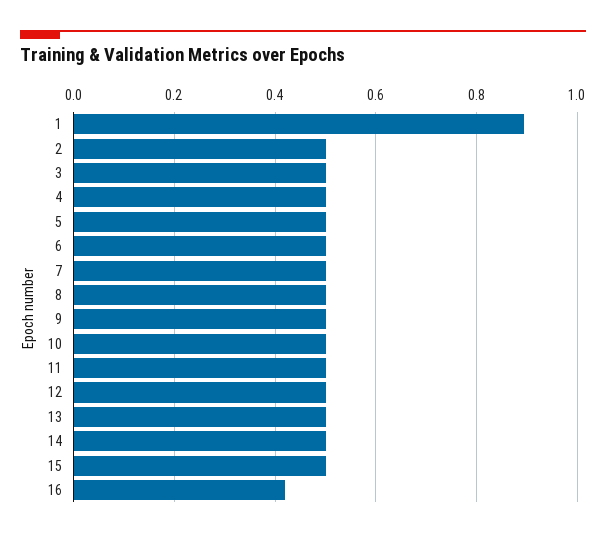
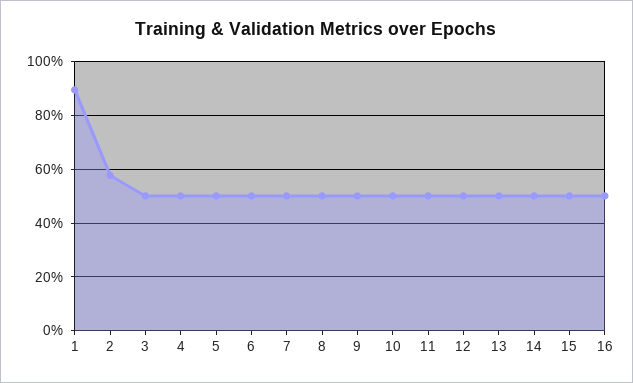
  {
    "1": 0.9,
-   "2": 0.5,
+   "2": 0.575,
    "3": 0.5,
    "4": 0.5,
    "5": 0.5,
    "6": 0.5,
    "7": 0.5,
    "8": 0.5,
    "9": 0.5,
    "10": 0.5,
    "11": 0.5,
    "12": 0.5,
    "13": 0.5,
    "14": 0.5,
    "15": 0.5,
-   "16": 0.42
+   "16": 0.5
  }

